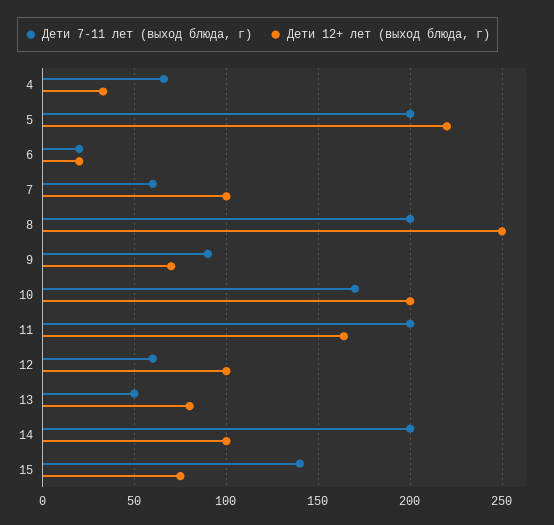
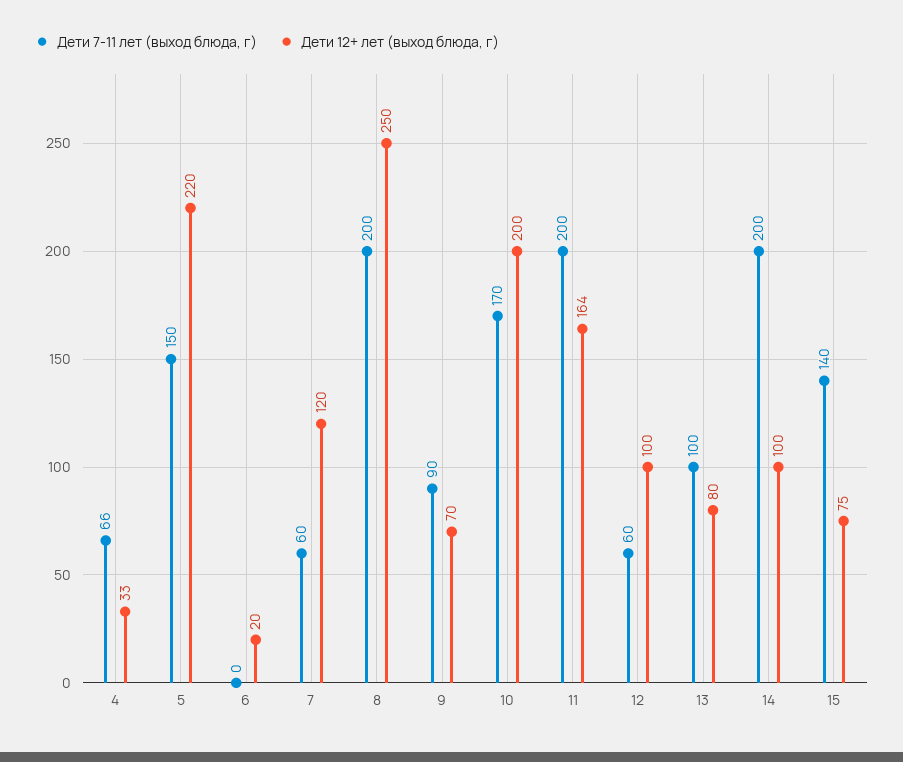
  {
    "Дети 7-11 лет (выход блюда, г)": {
      "4": 66,
-     "5": 200,
+     "5": 150,
-     "6": 20,
+     "6": 0,
      "7": 60,
      "8": 200,
      "9": 90,
      "10": 170,
      "11": 200,
      "12": 60,
-     "13": 50,
+     "13": 100,
      "14": 200,
      "15": 140
    },
    "Дети 12+ лет (выход блюда, г)": {
      "4": 33,
      "5": 220,
      "6": 20,
-     "7": 100,
+     "7": 120,
      "8": 250,
      "9": 70,
      "10": 200,
      "11": 164,
      "12": 100,
      "13": 80,
      "14": 100,
      "15": 75
    }
  }

